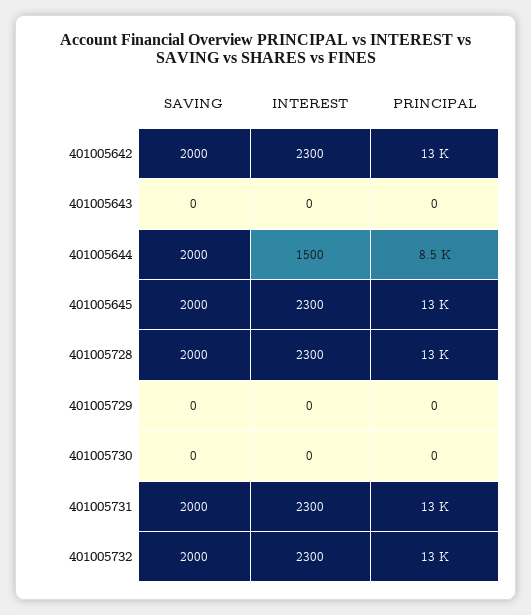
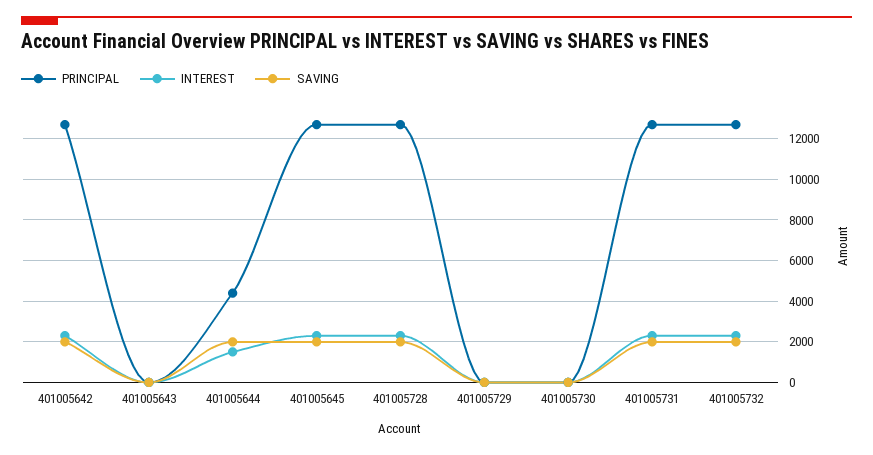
  {
    "SAVING": {
      "401005642": 2000,
      "401005643": 0,
      "401005644": 2000,
      "401005645": 2000,
      "401005728": 2000,
      "401005729": 0,
      "401005730": 0,
      "401005731": 2000,
      "401005732": 2000
    },
    "INTEREST": {
      "401005642": 2300,
      "401005643": 0,
      "401005644": 1500,
      "401005645": 2300,
      "401005728": 2300,
      "401005729": 0,
      "401005730": 0,
      "401005731": 2300,
      "401005732": 2300
    },
    "PRINCIPAL": {
      "401005642": 13000,
      "401005643": 0,
-     "401005644": 8500,
+     "401005644": 4500,
      "401005645": 13000,
      "401005728": 13000,
      "401005729": 0,
      "401005730": 0,
      "401005731": 13000,
      "401005732": 13000
    }
  }

